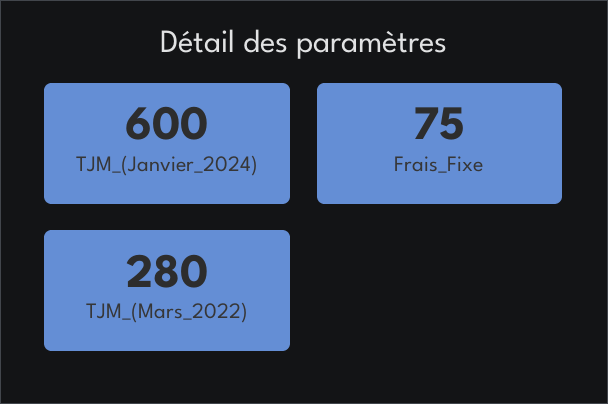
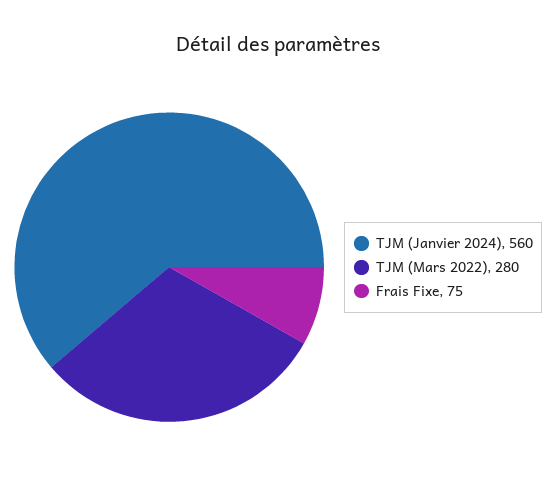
  {
-   "TJM_(Janvier_2024)": 600,
+   "TJM_(Janvier_2024)": 560,
    "Frais_Fixe": 75,
    "TJM_(Mars_2022)": 280
  }

